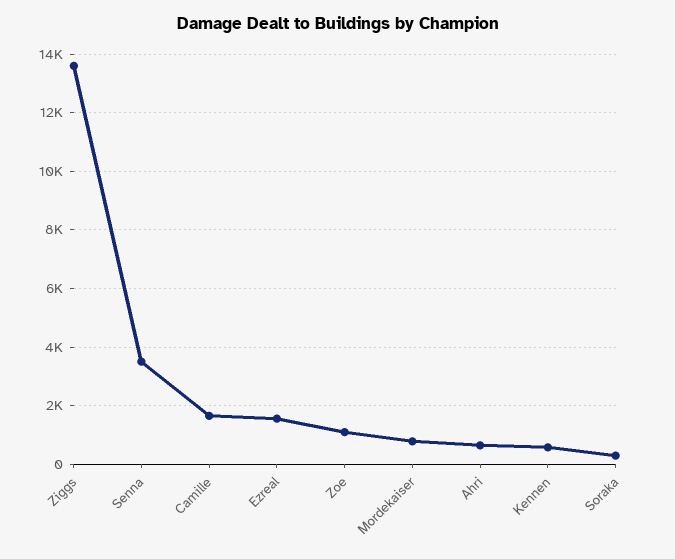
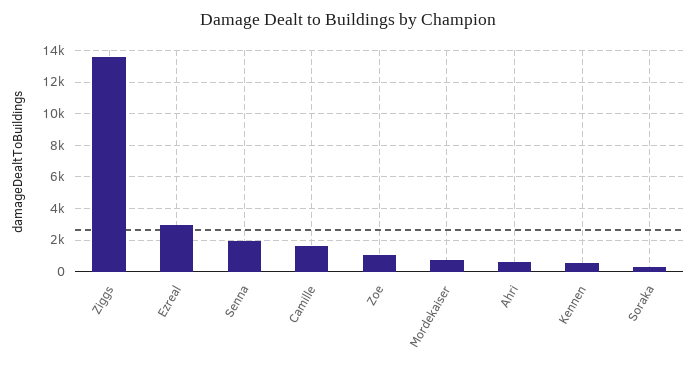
  {
    "Ziggs": 13500,
-   "Senna": 3500,
+   "Senna": 2000,
    "Camille": 1750,
-   "Ezreal": 1500,
+   "Ezreal": 3000,
    "Zoe": 1000,
    "Mordekaiser": 750,
    "Ahri": 750,
    "Kennen": 500,
    "Soraka": 250
  }

